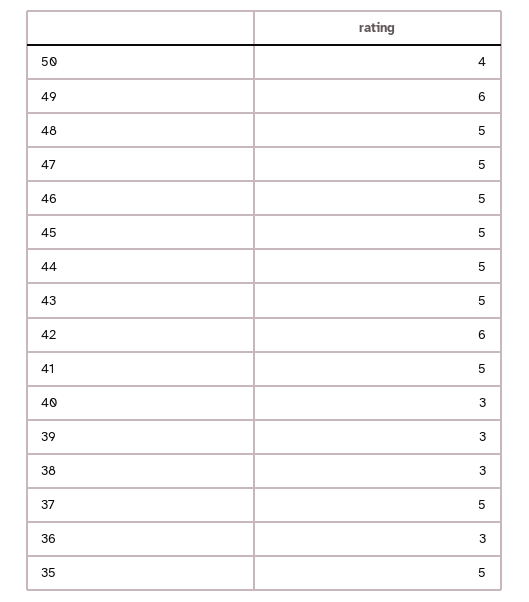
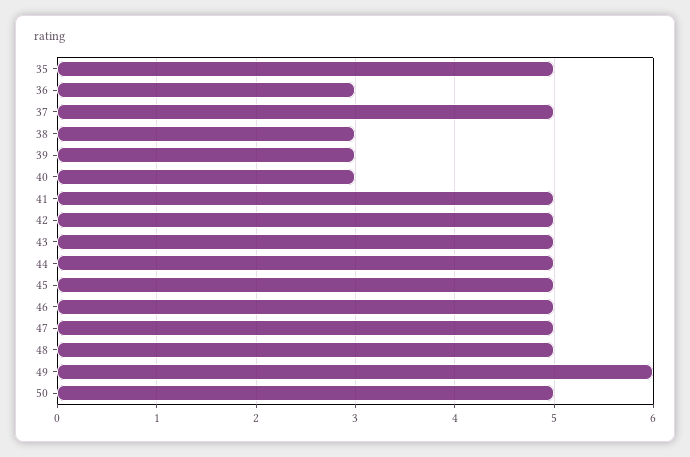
  {
-   "50": 4,
+   "50": 5,
    "49": 6,
    "48": 5,
    "47": 5,
    "46": 5,
    "45": 5,
    "44": 5,
    "43": 5,
-   "42": 6,
+   "42": 5,
    "41": 5,
    "40": 3,
    "39": 3,
    "38": 3,
    "37": 5,
    "36": 3,
    "35": 5
  }

